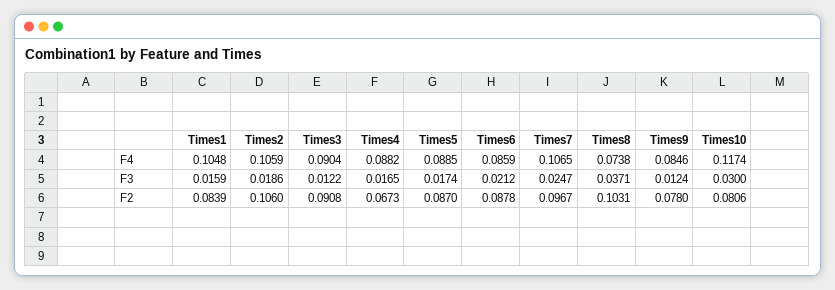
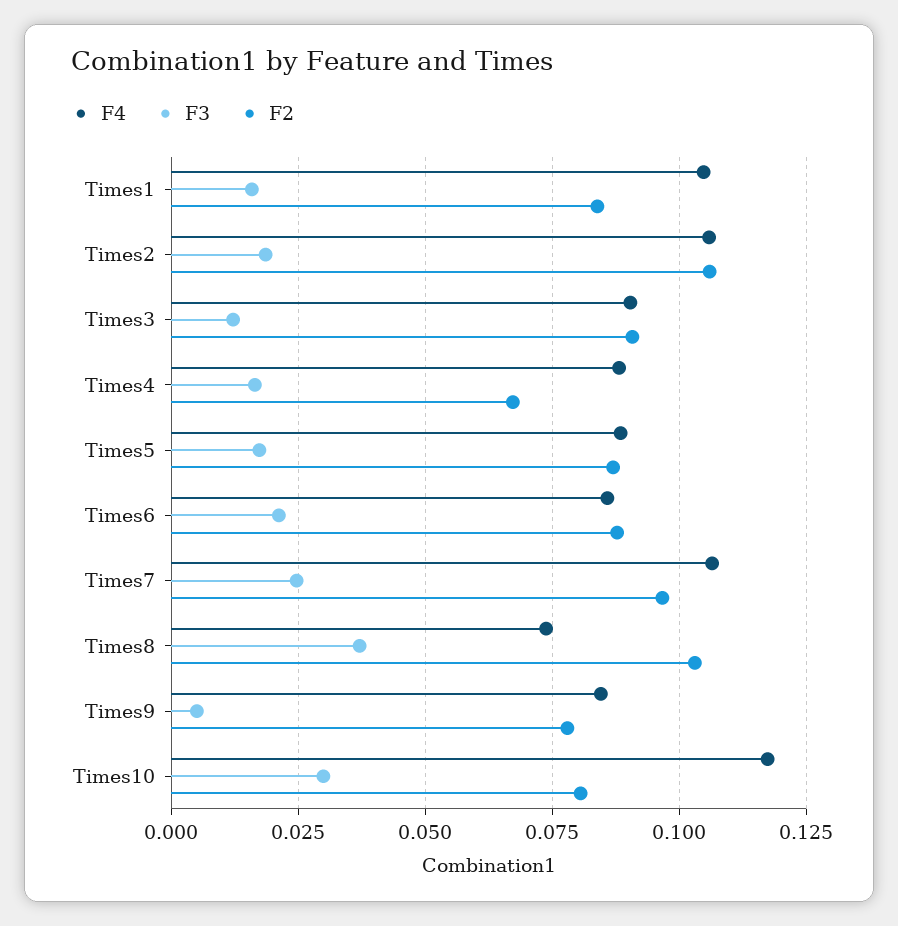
  {
    "F4": {
      "Times1": 0.1048,
      "Times2": 0.1059,
      "Times3": 0.0904,
      "Times4": 0.0882,
      "Times5": 0.0885,
      "Times6": 0.0859,
      "Times7": 0.1065,
      "Times8": 0.0738,
      "Times9": 0.0846,
      "Times10": 0.1174
    },
    "F3": {
      "Times1": 0.0159,
      "Times2": 0.0186,
      "Times3": 0.0122,
      "Times4": 0.0165,
      "Times5": 0.0174,
      "Times6": 0.0212,
      "Times7": 0.0247,
      "Times8": 0.0371,
-     "Times9": 0.0124,
+     "Times9": 0.005,
      "Times10": 0.03
    },
    "F2": {
      "Times1": 0.0839,
      "Times2": 0.106,
      "Times3": 0.0908,
      "Times4": 0.0673,
      "Times5": 0.087,
      "Times6": 0.0878,
      "Times7": 0.0967,
      "Times8": 0.1031,
      "Times9": 0.078,
      "Times10": 0.0806
    }
  }

